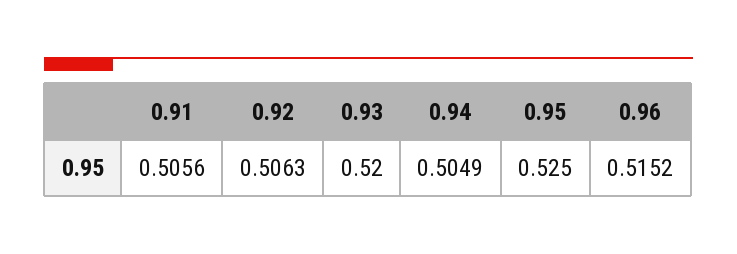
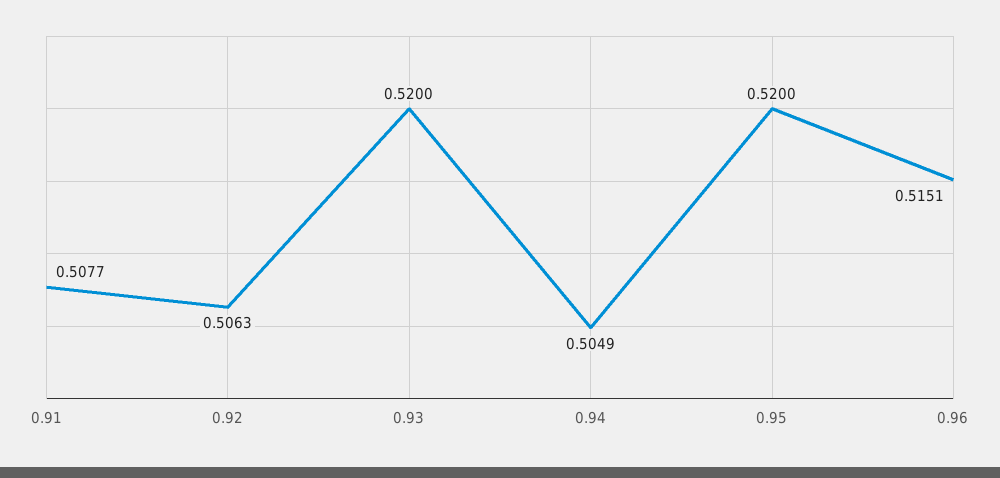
  {
-   "0.91": 0.5056,
+   "0.91": 0.5077,
    "0.92": 0.5063,
    "0.93": 0.52,
    "0.94": 0.5049,
-   "0.95": 0.525,
+   "0.95": 0.52,
-   "0.96": 0.5152
+   "0.96": 0.5151
  }

